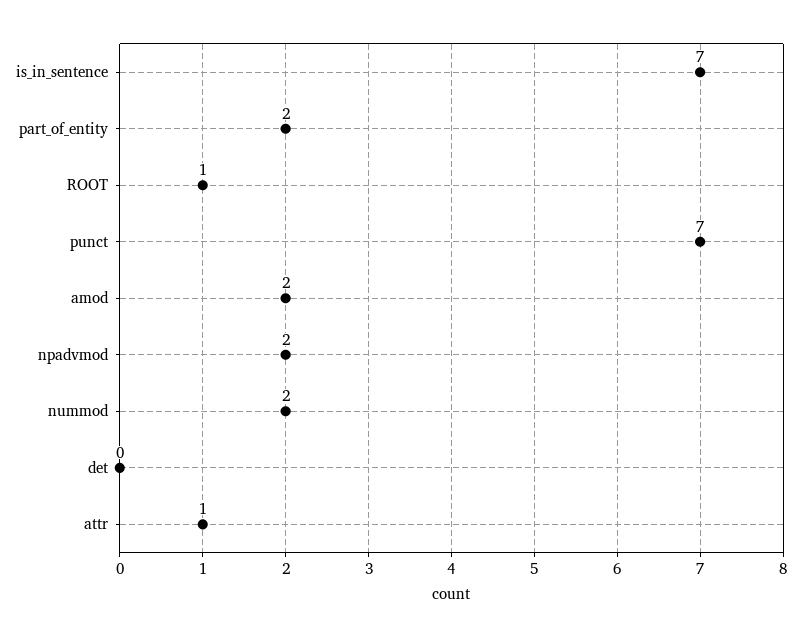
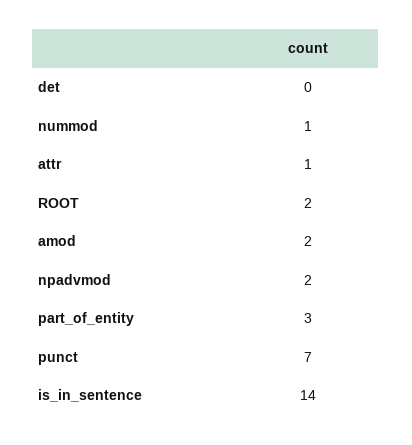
  {
-   "is_in_sentence": 7,
+   "is_in_sentence": 14,
-   "part_of_entity": 2,
+   "part_of_entity": 3,
-   "ROOT": 1,
+   "ROOT": 2,
    "punct": 7,
    "amod": 2,
    "npadvmod": 2,
-   "nummod": 2,
+   "nummod": 1,
    "det": 0,
    "attr": 1
  }

